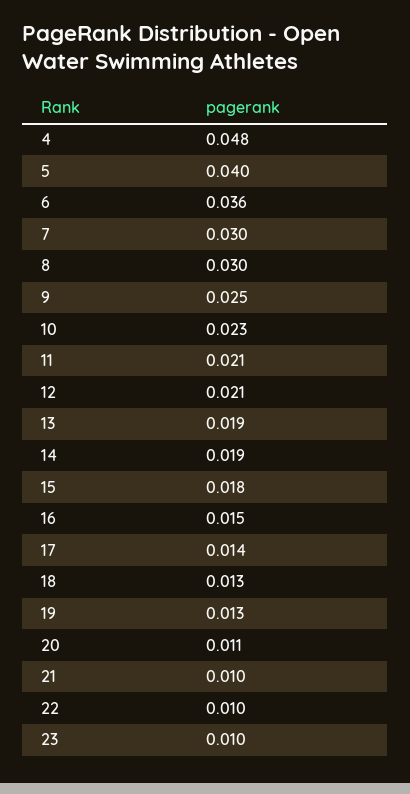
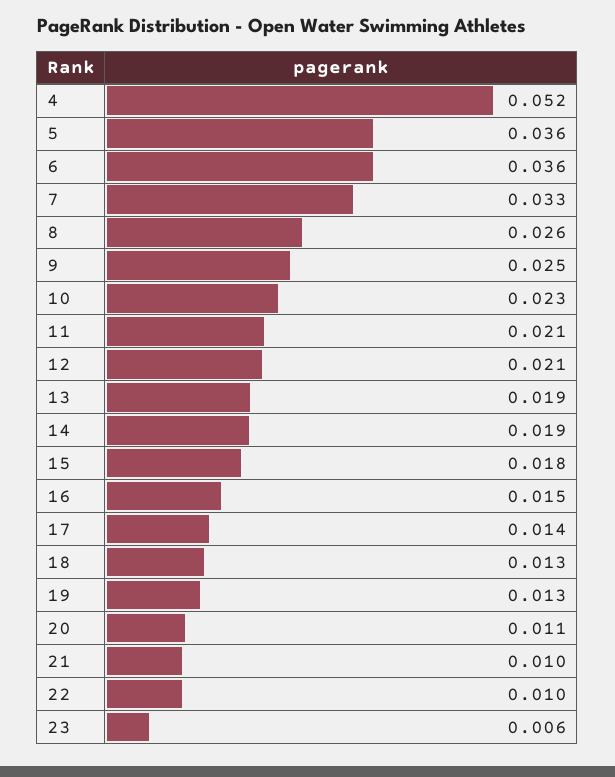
  {
-   "4": 0.048,
+   "4": 0.052,
-   "5": 0.04,
+   "5": 0.036,
    "6": 0.036,
-   "7": 0.03,
+   "7": 0.033,
-   "8": 0.03,
+   "8": 0.026,
    "9": 0.025,
    "10": 0.023,
    "11": 0.021,
    "12": 0.021,
    "13": 0.019,
    "14": 0.019,
    "15": 0.018,
    "16": 0.015,
    "17": 0.014,
    "18": 0.013,
    "19": 0.013,
    "20": 0.011,
    "21": 0.01,
    "22": 0.01,
-   "23": 0.01
+   "23": 0.006
  }

